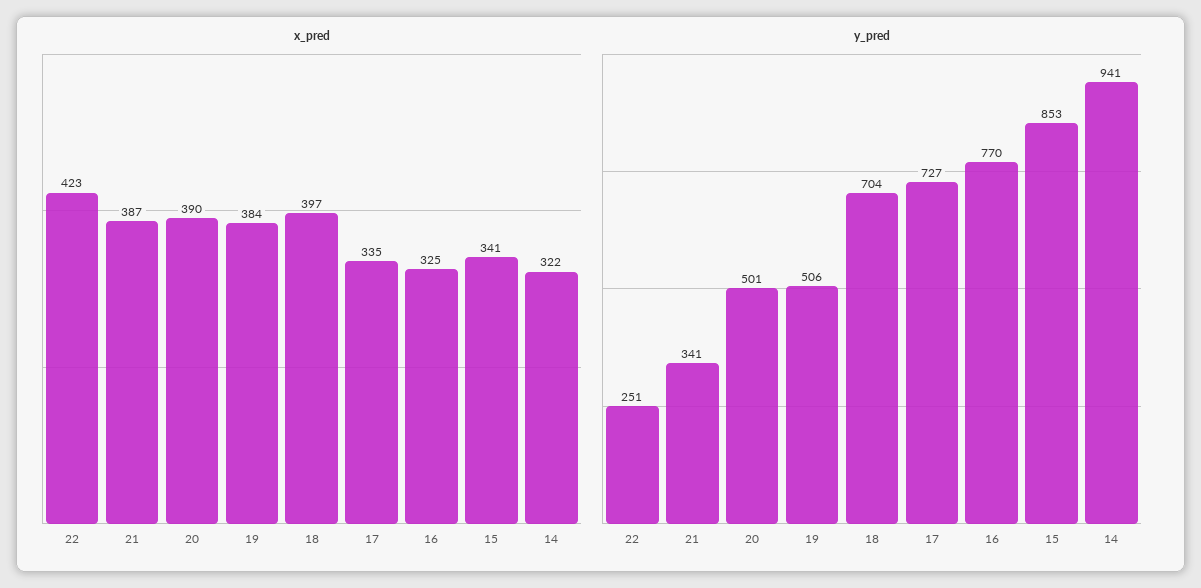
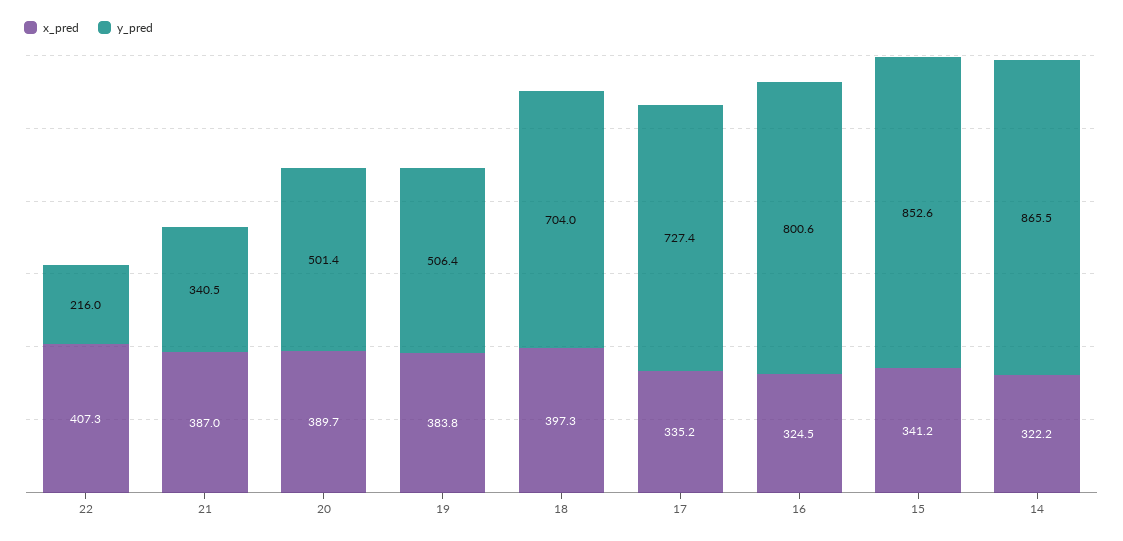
  {
    "x_pred": {
-     "22": 423,
+     "22": 407.3,
      "21": 387,
      "20": 389.7,
      "19": 383.8,
      "18": 397.3,
      "17": 335.2,
      "16": 324.5,
      "15": 341.2,
      "14": 322.2
    },
    "y_pred": {
-     "22": 251,
+     "22": 216,
      "21": 340.5,
      "20": 501.4,
      "19": 506.4,
      "18": 704,
      "17": 727.4,
-     "16": 770,
+     "16": 800.6,
      "15": 852.6,
-     "14": 941
+     "14": 865.5
    }
  }

